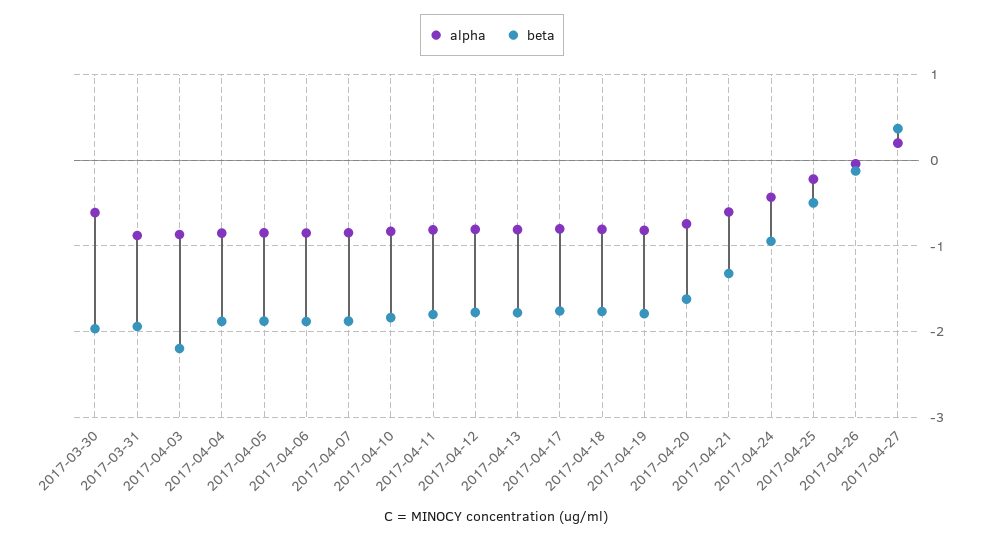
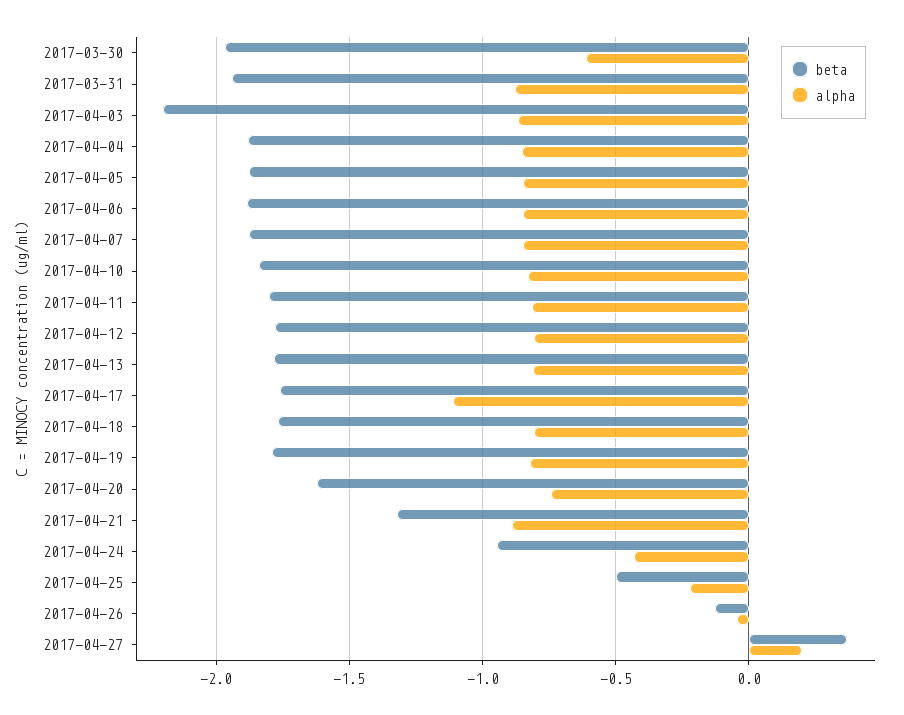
  {
    "alpha": {
      "2017-03-30": -0.6,
      "2017-03-31": -0.9,
      "2017-04-03": -0.85,
      "2017-04-04": -0.85,
      "2017-04-05": -0.85,
      "2017-04-06": -0.85,
      "2017-04-07": -0.85,
      "2017-04-10": -0.85,
      "2017-04-11": -0.8,
      "2017-04-12": -0.8,
      "2017-04-13": -0.8,
-     "2017-04-17": -0.8,
+     "2017-04-17": -1.1,
      "2017-04-18": -0.8,
      "2017-04-19": -0.8,
      "2017-04-20": -0.75,
-     "2017-04-21": -0.6,
+     "2017-04-21": -0.9,
      "2017-04-24": -0.45,
      "2017-04-25": -0.2,
      "2017-04-26": -0.05,
      "2017-04-27": 0.2
    },
    "beta": {
      "2017-03-30": -1.95,
      "2017-03-31": -1.95,
      "2017-04-03": -2.2,
      "2017-04-04": -1.9,
      "2017-04-05": -1.9,
      "2017-04-06": -1.9,
      "2017-04-07": -1.9,
      "2017-04-10": -1.85,
      "2017-04-11": -1.8,
      "2017-04-12": -1.8,
      "2017-04-13": -1.8,
      "2017-04-17": -1.75,
      "2017-04-18": -1.75,
      "2017-04-19": -1.8,
      "2017-04-20": -1.6,
      "2017-04-21": -1.3,
      "2017-04-24": -0.95,
      "2017-04-25": -0.5,
      "2017-04-26": -0.15,
      "2017-04-27": 0.35
    }
  }

